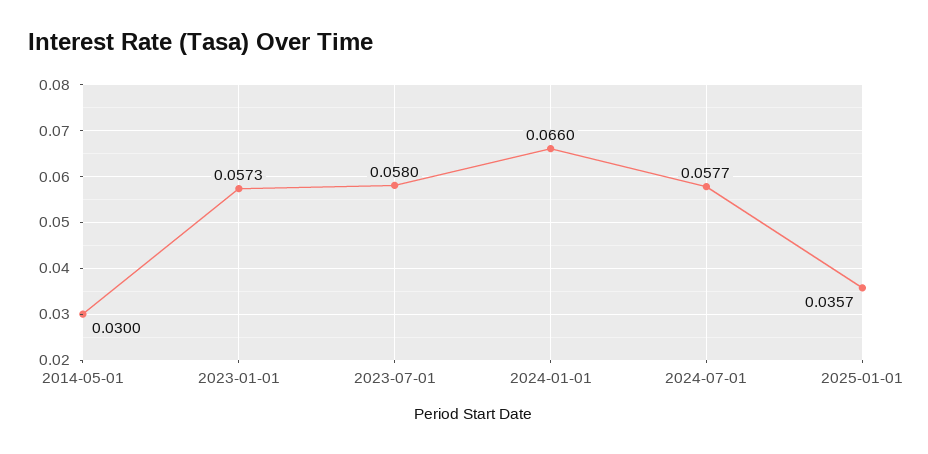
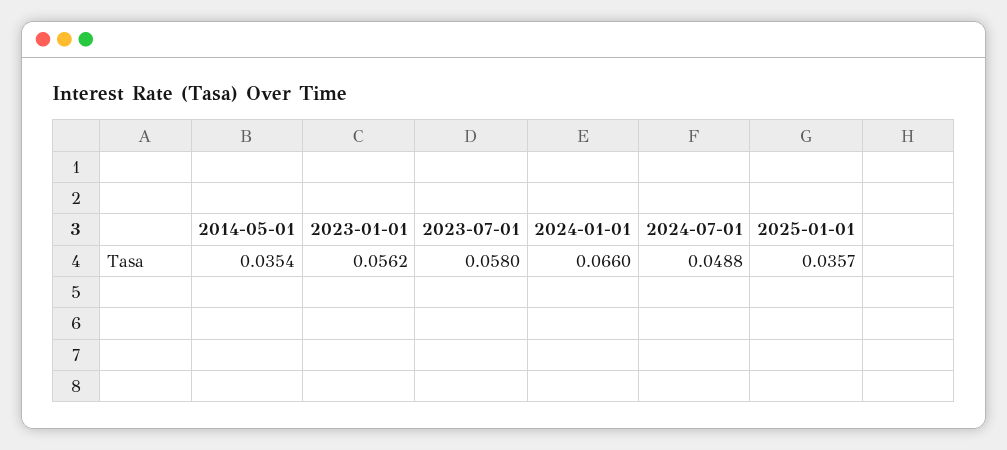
  {
-   "2014-05-01": 0.03,
+   "2014-05-01": 0.0354,
-   "2023-01-01": 0.0573,
+   "2023-01-01": 0.0562,
    "2023-07-01": 0.058,
    "2024-01-01": 0.066,
-   "2024-07-01": 0.0577,
+   "2024-07-01": 0.0488,
    "2025-01-01": 0.0357
  }

